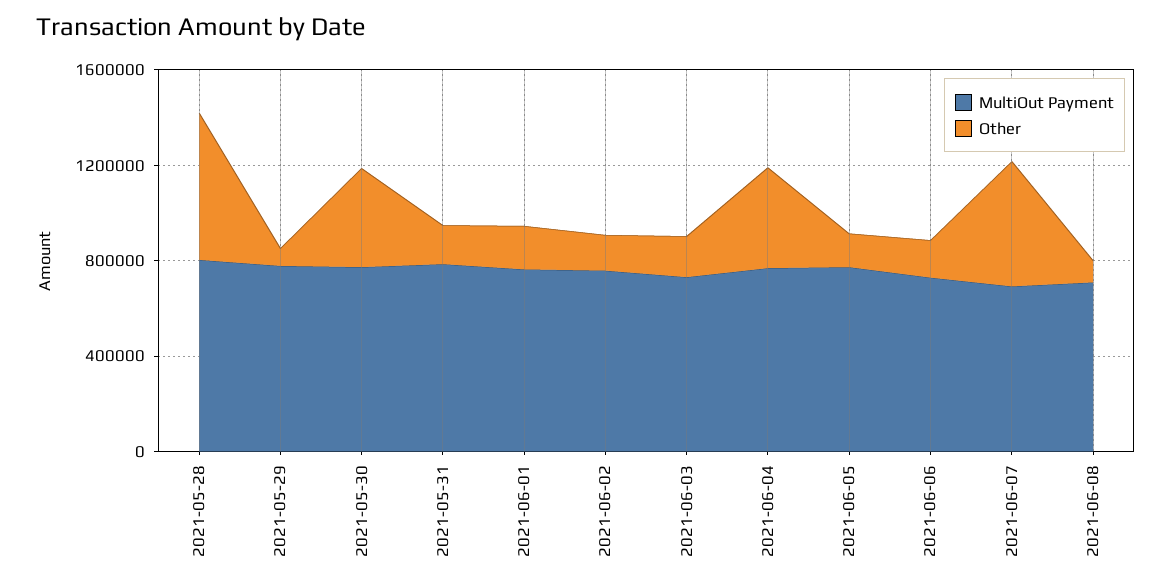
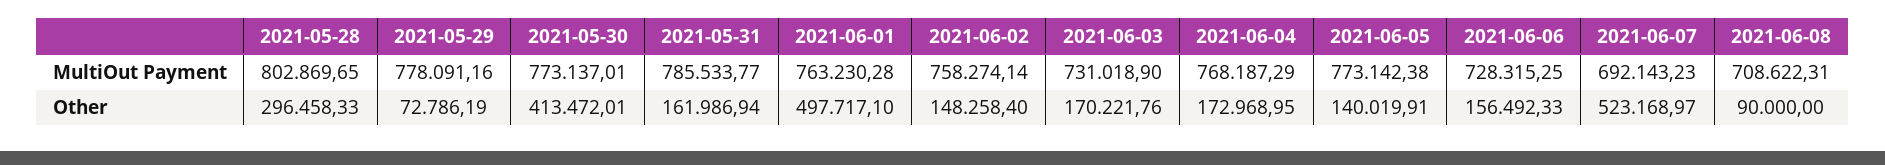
  {
    "MultiOut Payment": {
      "2021-05-28": 802869.65,
      "2021-05-29": 778091.16,
      "2021-05-30": 773137.01,
      "2021-05-31": 785533.77,
      "2021-06-01": 763230.28,
      "2021-06-02": 758274.14,
      "2021-06-03": 731018.9,
      "2021-06-04": 768187.29,
      "2021-06-05": 773142.38,
      "2021-06-06": 728315.25,
      "2021-06-07": 692143.23,
      "2021-06-08": 708622.31
    },
    "Other": {
-     "2021-05-28": 600000,
+     "2021-05-28": 296458.33,
      "2021-05-29": 72786.19,
      "2021-05-30": 413472.01,
      "2021-05-31": 161986.94,
-     "2021-06-01": 200000,
+     "2021-06-01": 497717.1,
      "2021-06-02": 148258.4,
      "2021-06-03": 170221.76,
-     "2021-06-04": 400000,
+     "2021-06-04": 172968.95,
      "2021-06-05": 140019.91,
      "2021-06-06": 156492.33,
      "2021-06-07": 523168.97,
      "2021-06-08": 90000
    }
  }

